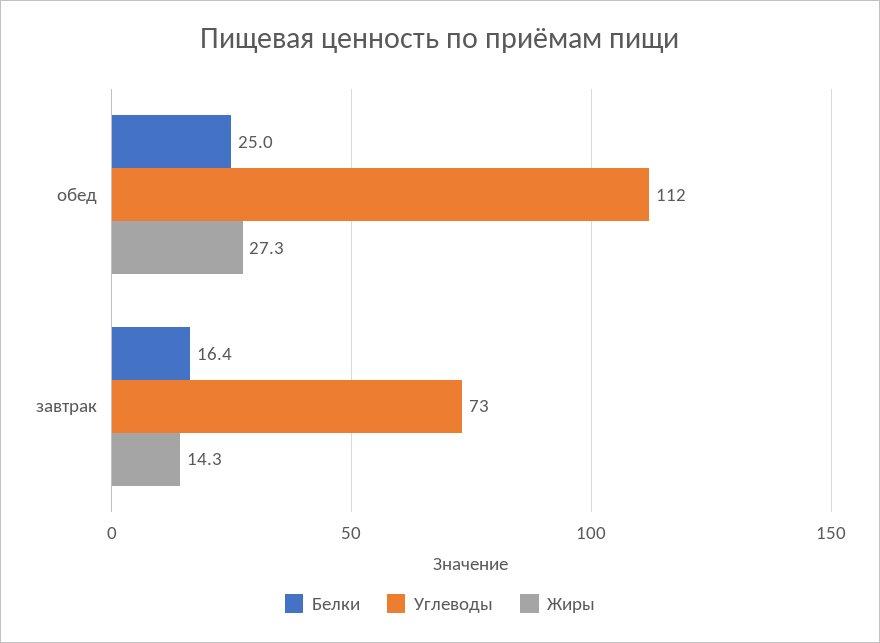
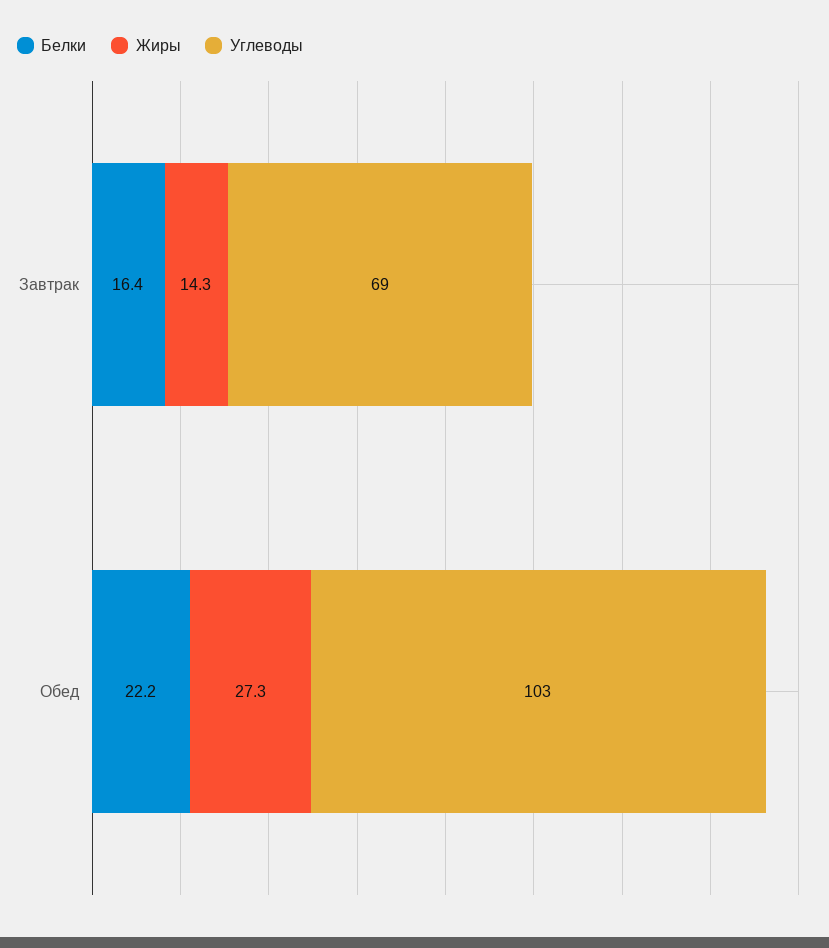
  {
    "Белки": {
-     "обед": 25,
+     "обед": 22.2,
      "завтрак": 16.4
    },
    "Углеводы": {
-     "обед": 112,
+     "обед": 103,
-     "завтрак": 73
+     "завтрак": 69
    },
    "Жиры": {
      "обед": 27.3,
      "завтрак": 14.3
    }
  }

